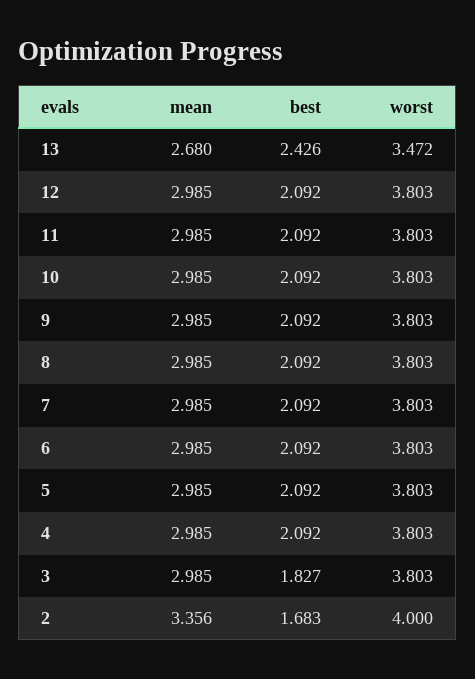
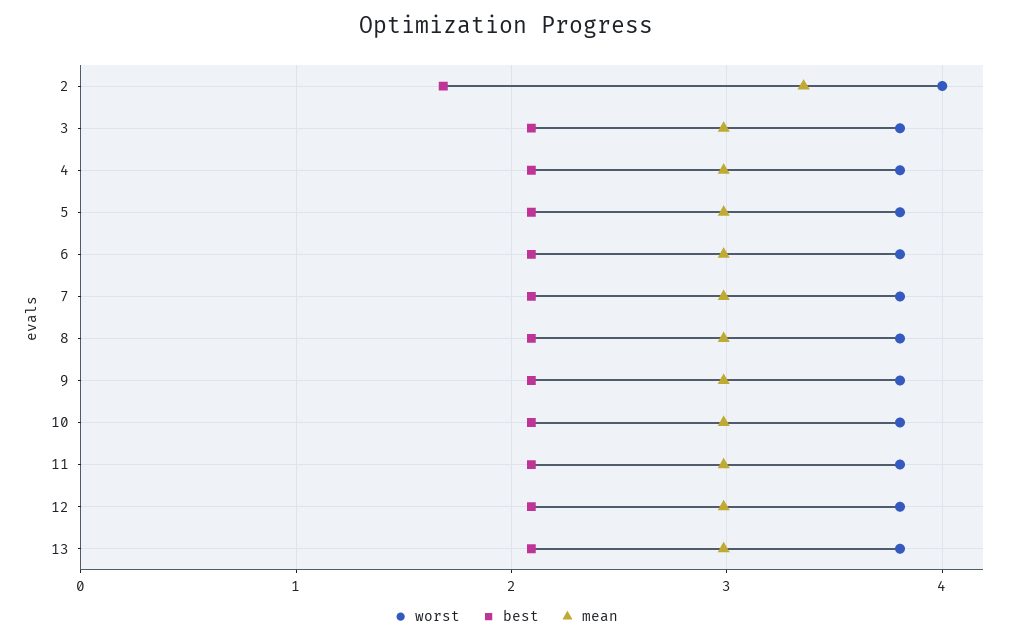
  {
    "mean": {
-     "13": 2.68,
+     "13": 3,
      "12": 2.985,
      "11": 2.985,
      "10": 2.985,
      "9": 2.985,
      "8": 2.985,
      "7": 2.985,
      "6": 2.985,
      "5": 2.985,
      "4": 2.985,
      "3": 2.985,
      "2": 3.356
    },
    "best": {
-     "13": 2.426,
+     "13": 2.1,
      "12": 2.092,
      "11": 2.092,
      "10": 2.092,
      "9": 2.092,
      "8": 2.092,
      "7": 2.092,
      "6": 2.092,
      "5": 2.092,
      "4": 2.092,
-     "3": 1.827,
+     "3": 2.1,
      "2": 1.683
    },
    "worst": {
-     "13": 3.472,
+     "13": 3.8,
      "12": 3.803,
      "11": 3.803,
      "10": 3.803,
      "9": 3.803,
      "8": 3.803,
      "7": 3.803,
      "6": 3.803,
      "5": 3.803,
      "4": 3.803,
      "3": 3.803,
      "2": 4
    }
  }

